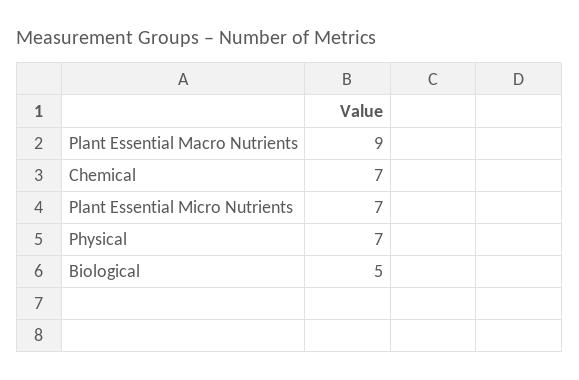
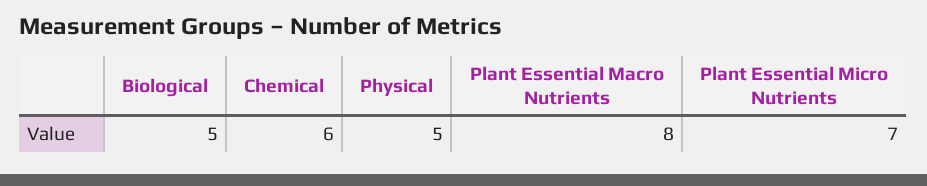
  {
-   "Plant Essential Macro Nutrients": 9,
+   "Plant Essential Macro Nutrients": 8,
-   "Chemical": 7,
+   "Chemical": 6,
    "Plant Essential Micro Nutrients": 7,
-   "Physical": 7,
+   "Physical": 5,
    "Biological": 5
  }

